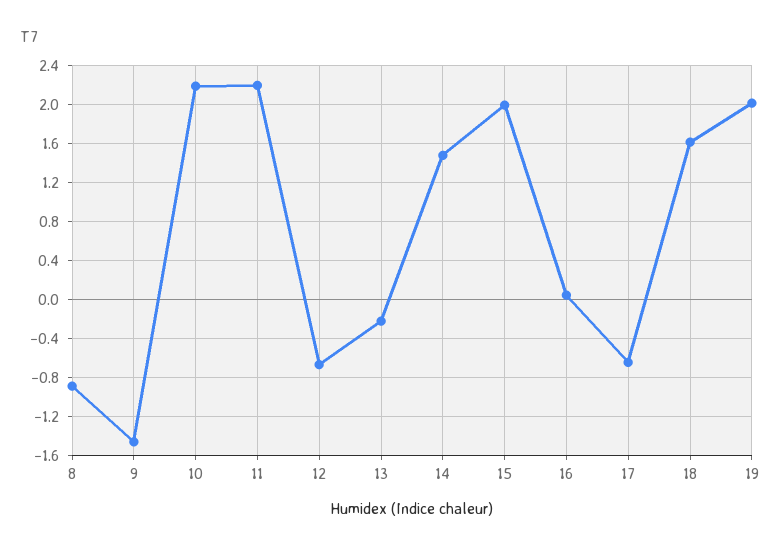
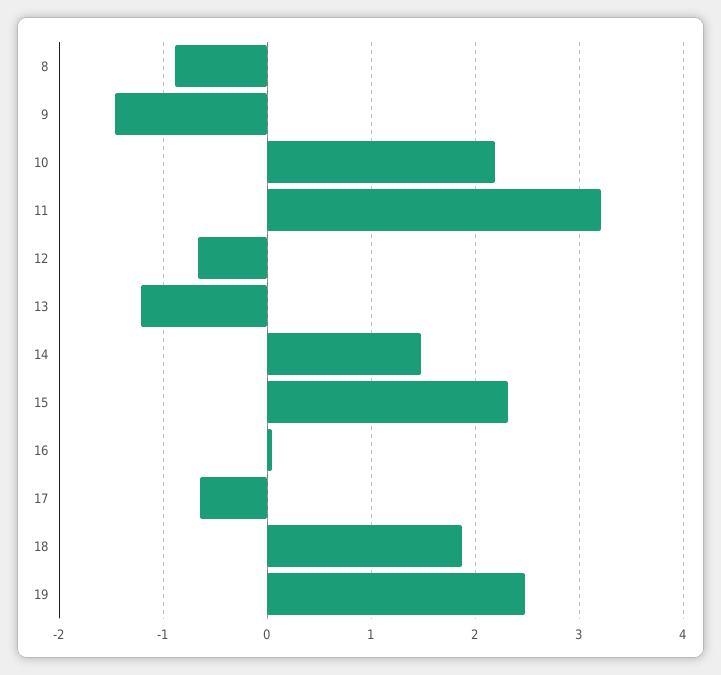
  {
    "8": -0.9,
    "9": -1.5,
    "10": 2.2,
-   "11": 2.2,
+   "11": 3.2,
    "12": -0.7,
-   "13": -0.2,
+   "13": -1.2,
    "14": 1.5,
-   "15": 2,
+   "15": 2.3,
    "16": 0,
    "17": -0.6,
-   "18": 1.6,
+   "18": 1.9,
-   "19": 2
+   "19": 2.5
  }

